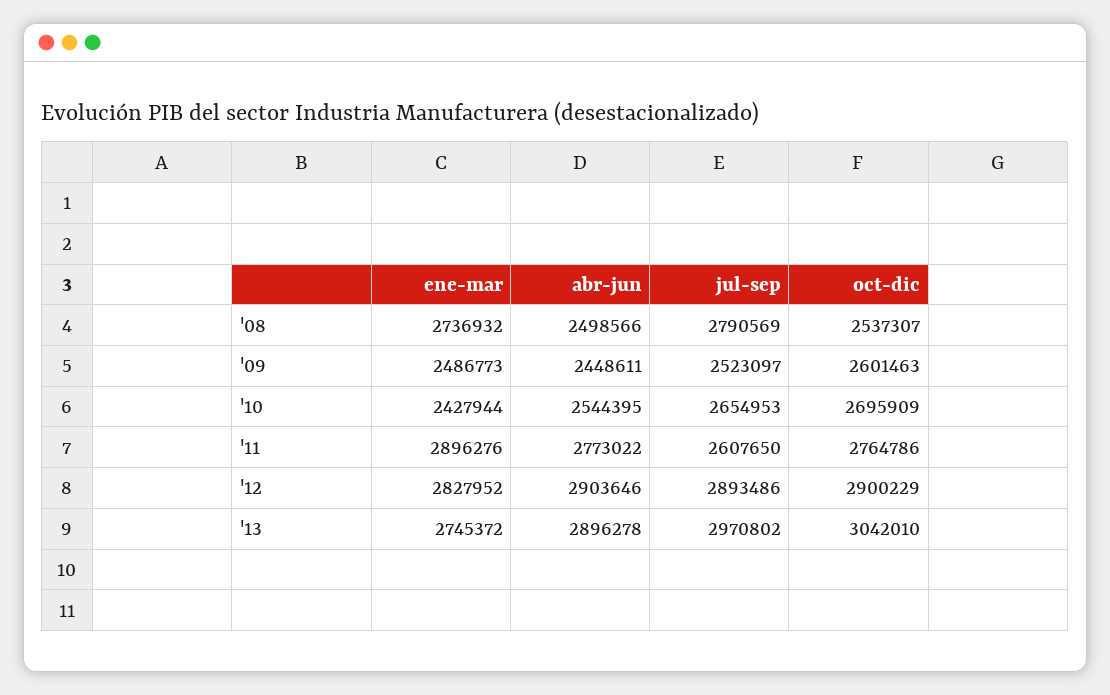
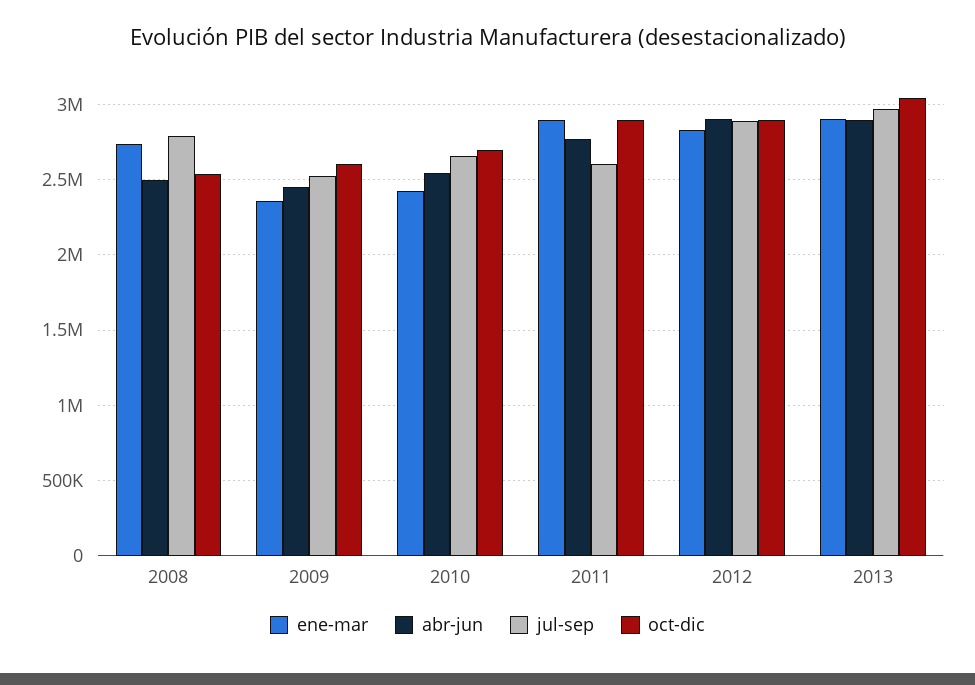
  {
    "ene-mar": {
      "'08": 2736932,
-     "'09": 2486773,
+     "'09": 2350000,
      "'10": 2427944,
      "'11": 2896276,
      "'12": 2827952,
-     "'13": 2745372
+     "'13": 2900000
    },
    "abr-jun": {
      "'08": 2498566,
      "'09": 2448611,
      "'10": 2544395,
      "'11": 2773022,
      "'12": 2903646,
      "'13": 2896278
    },
    "jul-sep": {
      "'08": 2790569,
      "'09": 2523097,
      "'10": 2654953,
      "'11": 2607650,
      "'12": 2893486,
      "'13": 2970802
    },
    "oct-dic": {
      "'08": 2537307,
      "'09": 2601463,
      "'10": 2695909,
-     "'11": 2764786,
+     "'11": 2900000,
      "'12": 2900229,
      "'13": 3042010
    }
  }

